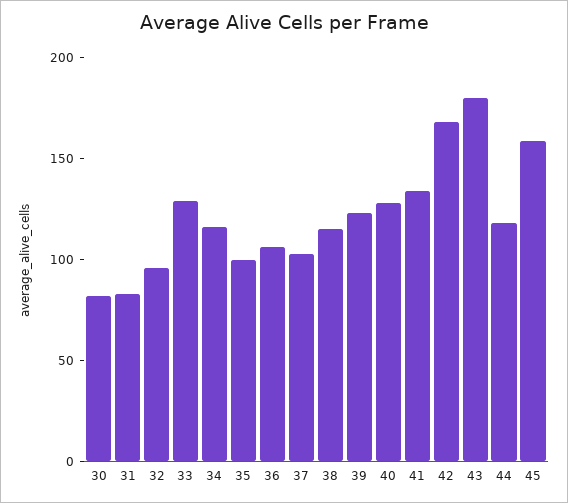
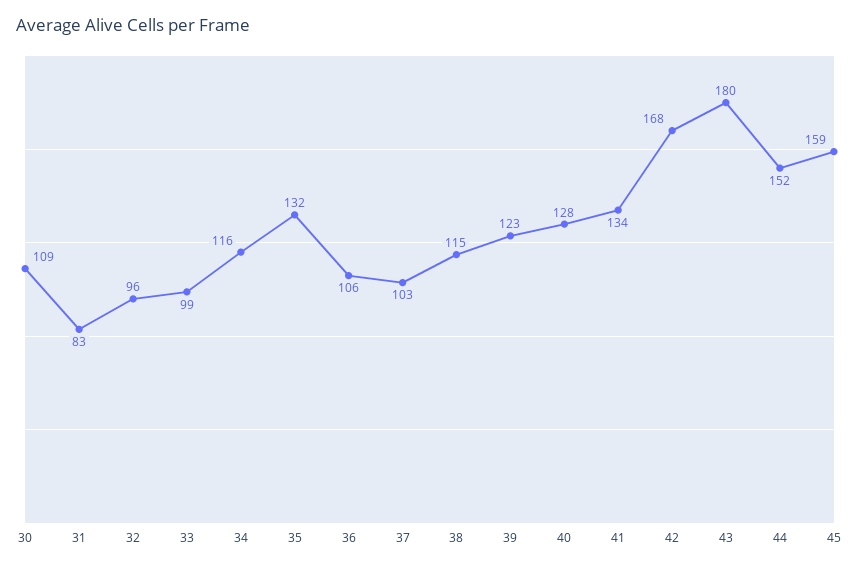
  {
-   "30": 80,
+   "30": 109,
    "31": 83,
    "32": 96,
-   "33": 130,
+   "33": 99,
    "34": 116,
-   "35": 100,
+   "35": 132,
    "36": 106,
    "37": 103,
    "38": 115,
    "39": 123,
    "40": 128,
    "41": 134,
    "42": 168,
    "43": 180,
-   "44": 120,
+   "44": 152,
    "45": 159
  }

